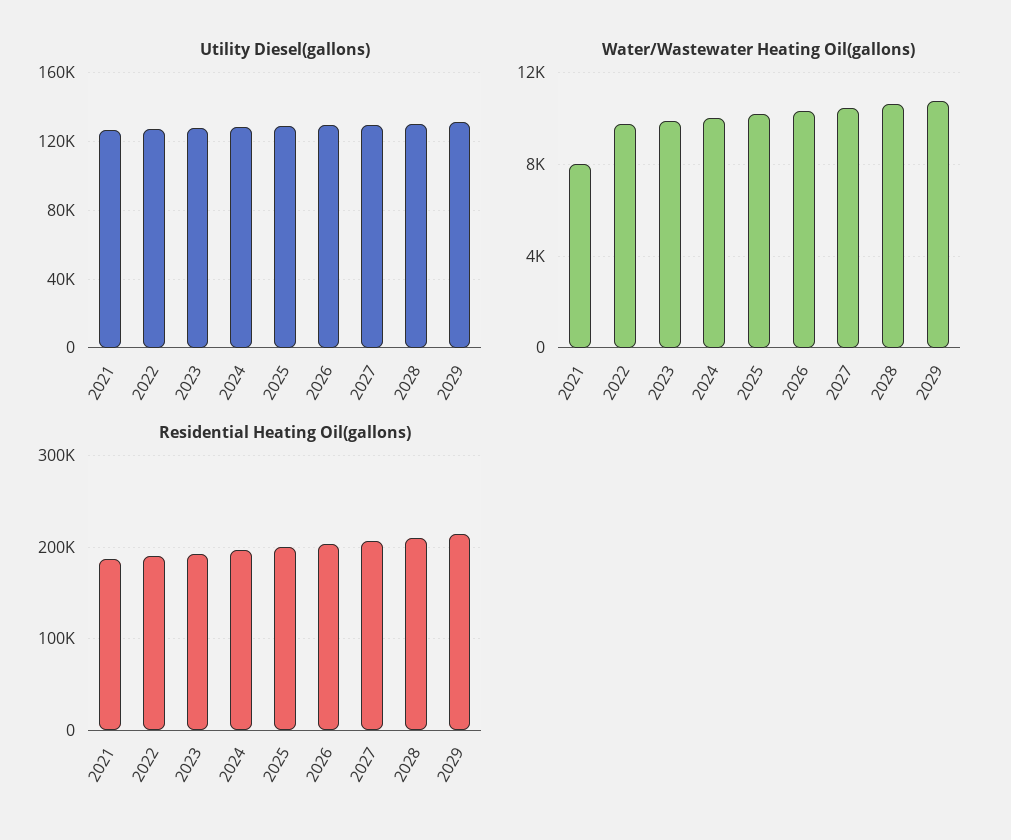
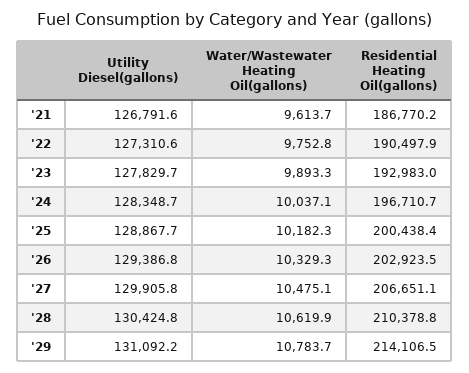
  {
    "Utility Diesel(gallons)": {
      "2021": 126791.6,
      "2022": 127310.6,
      "2023": 127829.7,
      "2024": 128348.7,
      "2025": 128867.7,
      "2026": 129386.8,
      "2027": 129905.8,
      "2028": 130424.8,
      "2029": 131092.2
    },
    "Water/Wastewater Heating Oil(gallons)": {
-     "2021": 8000,
+     "2021": 9613.7,
      "2022": 9752.8,
      "2023": 9893.3,
      "2024": 10037.1,
      "2025": 10182.3,
      "2026": 10329.3,
      "2027": 10475.1,
      "2028": 10619.9,
      "2029": 10783.7
    },
    "Residential Heating Oil(gallons)": {
      "2021": 186770.2,
      "2022": 190497.9,
      "2023": 192983,
      "2024": 196710.7,
      "2025": 200438.4,
      "2026": 202923.5,
      "2027": 206651.1,
      "2028": 210378.8,
      "2029": 214106.5
    }
  }

